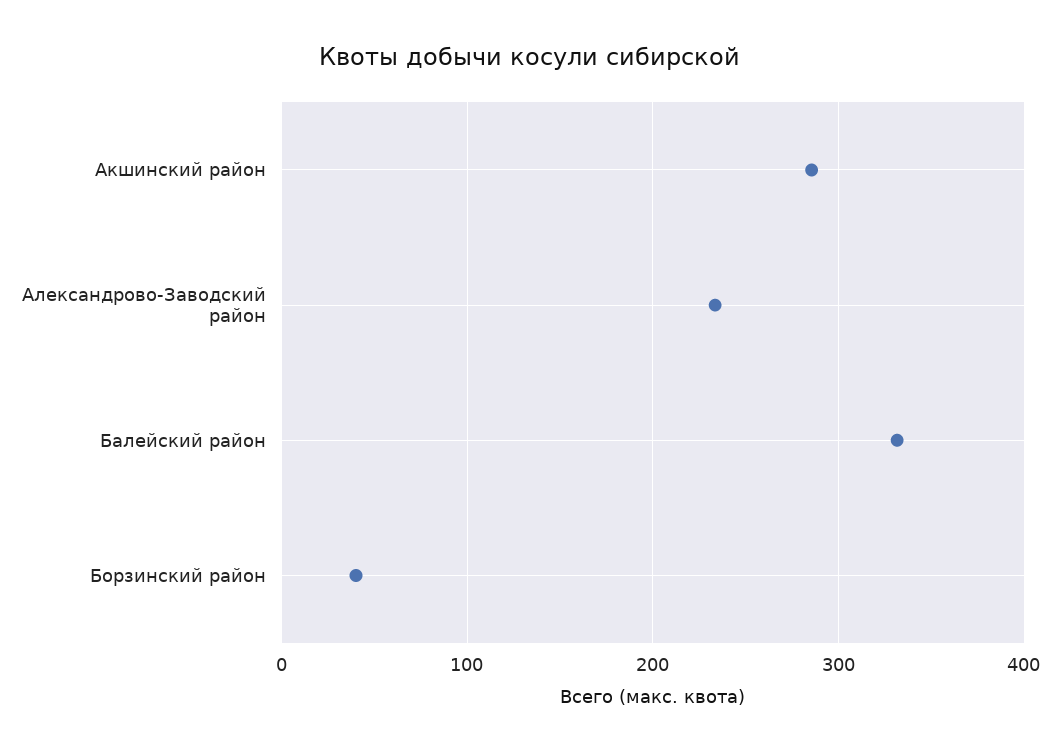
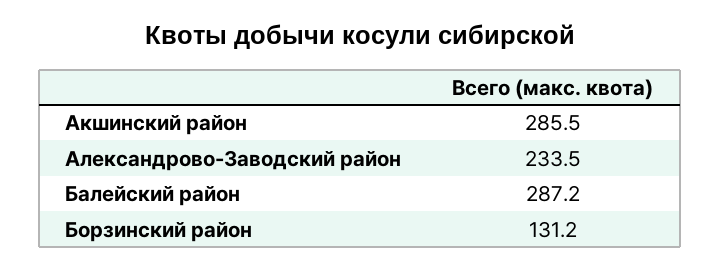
  {
    "Акшинский район": 285.5,
    "Александрово-Заводский район": 233.5,
-   "Балейский район": 330,
+   "Балейский район": 287.2,
-   "Борзинский район": 40
+   "Борзинский район": 131.2
  }

